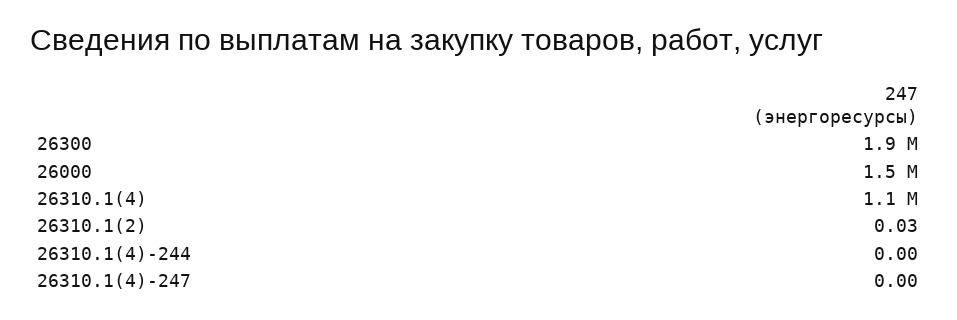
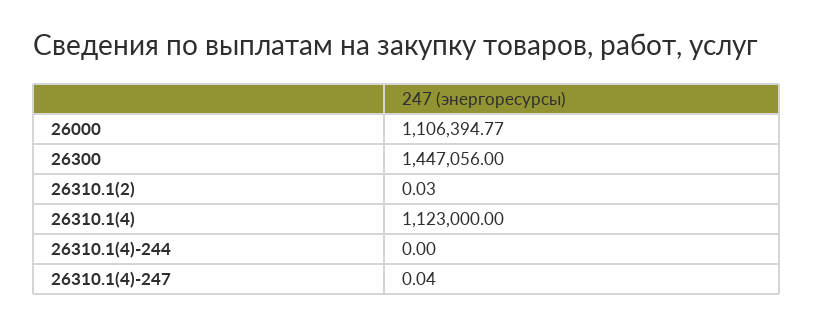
  {
-   "26300": 1900000,
+   "26300": 1447056,
-   "26000": 1500000,
+   "26000": 1106394.77,
    "26310.1(4)": 1123000,
    "26310.1(2)": 0.03,
    "26310.1(4)-244": 0,
-   "26310.1(4)-247": 0
+   "26310.1(4)-247": 0.04
  }

